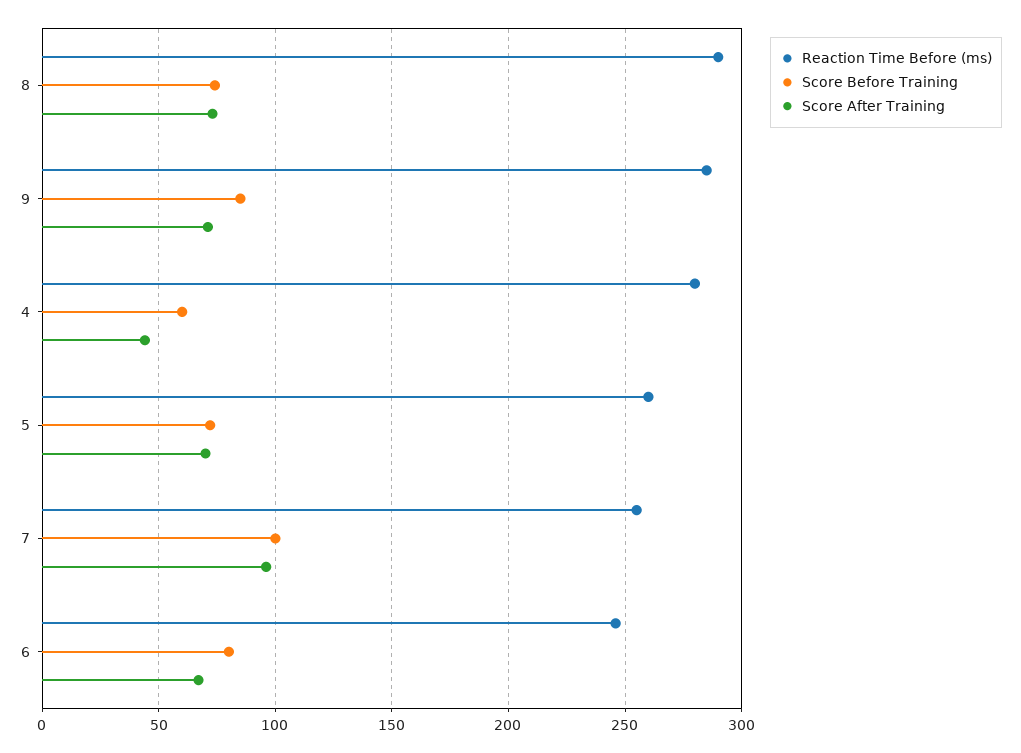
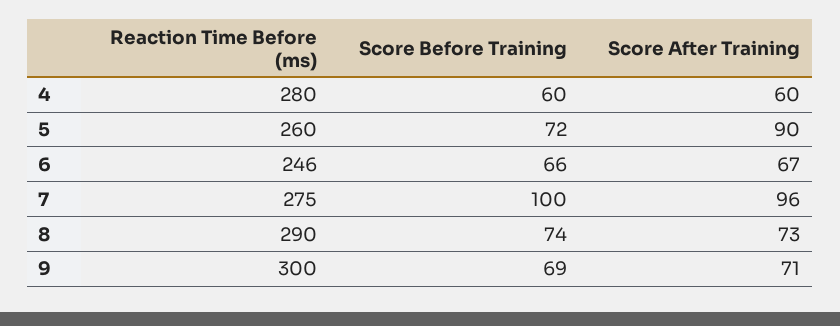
  {
    "Reaction Time Before (ms)": {
      "8": 290,
-     "9": 285,
+     "9": 300,
      "4": 280,
      "5": 260,
-     "7": 255,
+     "7": 275,
      "6": 246
    },
    "Score Before Training": {
      "8": 74,
-     "9": 85,
+     "9": 69,
      "4": 60,
      "5": 72,
      "7": 100,
-     "6": 80
+     "6": 66
    },
    "Score After Training": {
      "8": 73,
      "9": 71,
-     "4": 45,
+     "4": 60,
-     "5": 70,
+     "5": 90,
      "7": 96,
      "6": 67
    }
  }

